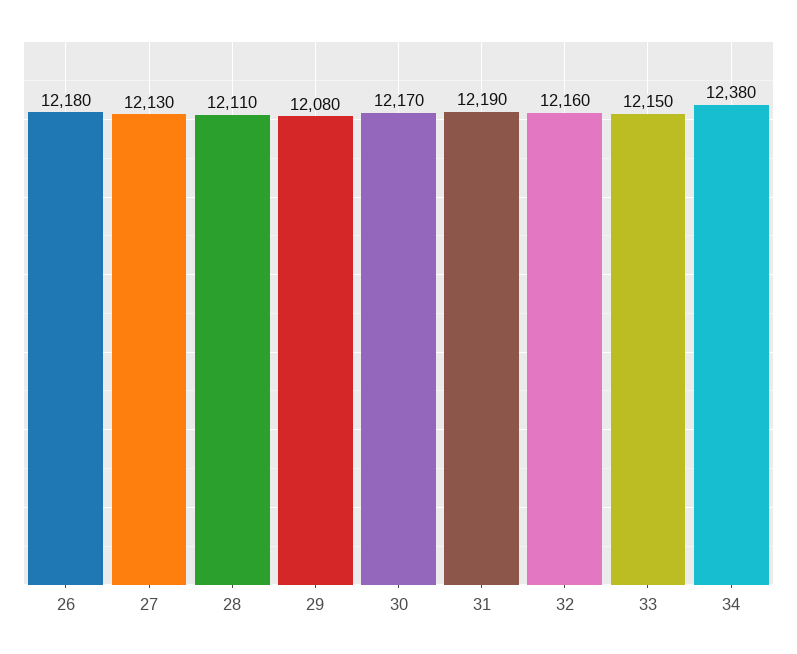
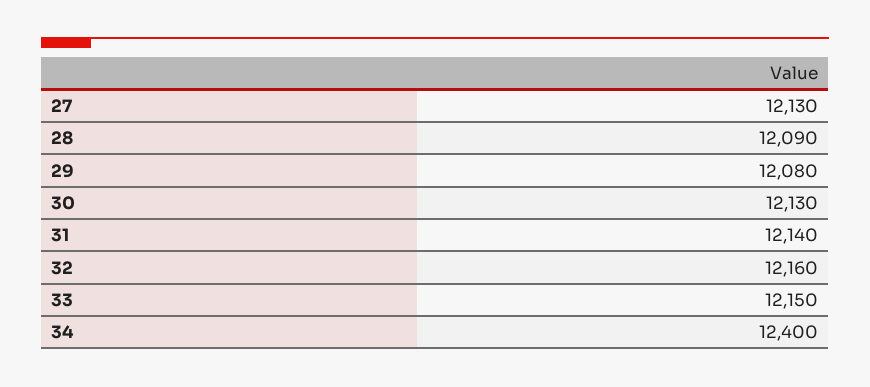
  {
-   "26": 12180,
    "27": 12130,
-   "28": 12110,
+   "28": 12090,
    "29": 12080,
-   "30": 12170,
+   "30": 12130,
-   "31": 12190,
+   "31": 12140,
    "32": 12160,
    "33": 12150,
-   "34": 12380
+   "34": 12400
  }

